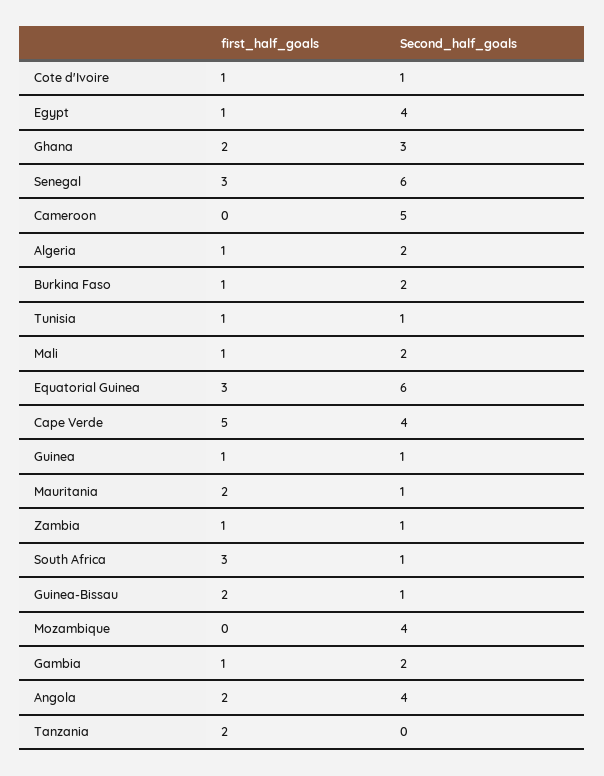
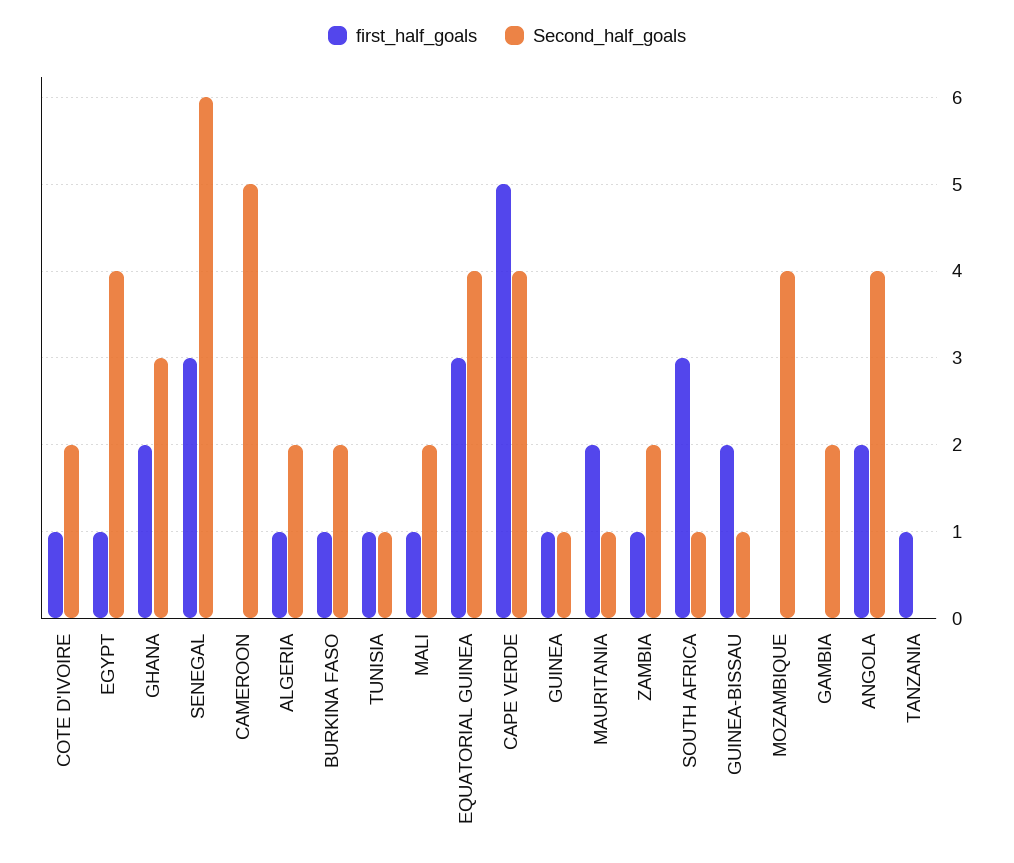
  {
    "first_half_goals": {
      "Cote d'Ivoire": 1,
      "Egypt": 1,
      "Ghana": 2,
      "Senegal": 3,
      "Cameroon": 0,
      "Algeria": 1,
      "Burkina Faso": 1,
      "Tunisia": 1,
      "Mali": 1,
      "Equatorial Guinea": 3,
      "Cape Verde": 5,
      "Guinea": 1,
      "Mauritania": 2,
      "Zambia": 1,
      "South Africa": 3,
      "Guinea-Bissau": 2,
      "Mozambique": 0,
-     "Gambia": 1,
+     "Gambia": 0,
      "Angola": 2,
-     "Tanzania": 2
+     "Tanzania": 1
    },
    "Second_half_goals": {
-     "Cote d'Ivoire": 1,
+     "Cote d'Ivoire": 2,
      "Egypt": 4,
      "Ghana": 3,
      "Senegal": 6,
      "Cameroon": 5,
      "Algeria": 2,
      "Burkina Faso": 2,
      "Tunisia": 1,
      "Mali": 2,
-     "Equatorial Guinea": 6,
+     "Equatorial Guinea": 4,
      "Cape Verde": 4,
      "Guinea": 1,
      "Mauritania": 1,
-     "Zambia": 1,
+     "Zambia": 2,
      "South Africa": 1,
      "Guinea-Bissau": 1,
      "Mozambique": 4,
      "Gambia": 2,
      "Angola": 4,
      "Tanzania": 0
    }
  }

